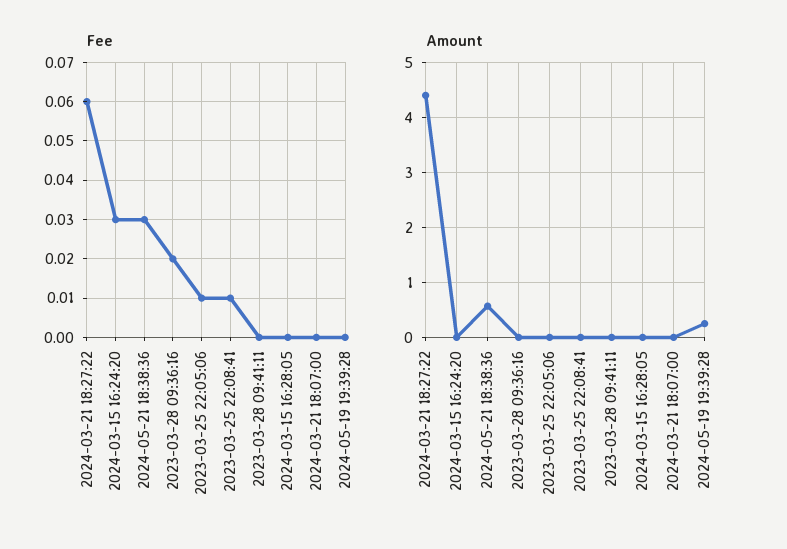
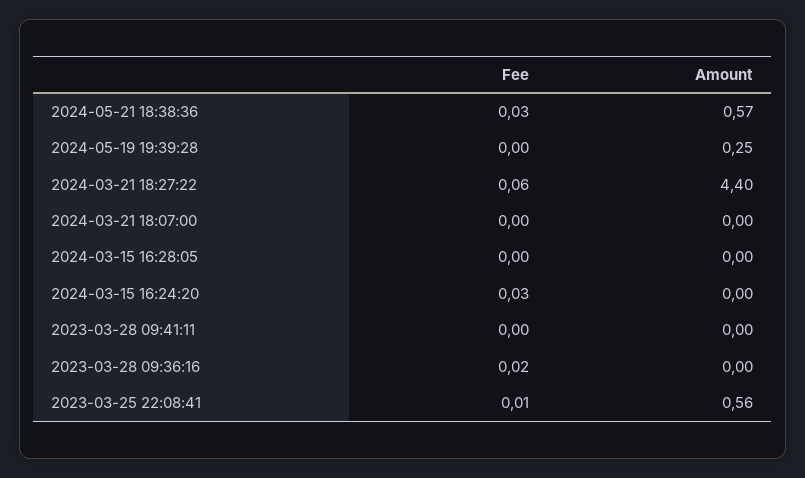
  {
    "Fee": {
      "2024-03-21 18:27:22": 0.06,
      "2024-03-15 16:24:20": 0.03,
      "2024-05-21 18:38:36": 0.03,
      "2023-03-28 09:36:16": 0.02,
-     "2023-03-25 22:05:06": 0.01,
      "2023-03-25 22:08:41": 0.01,
      "2023-03-28 09:41:11": 0,
      "2024-03-15 16:28:05": 0,
      "2024-03-21 18:07:00": 0,
      "2024-05-19 19:39:28": 0
    },
    "Amount": {
      "2024-03-21 18:27:22": 4.4,
      "2024-03-15 16:24:20": 0,
      "2024-05-21 18:38:36": 0.57,
      "2023-03-28 09:36:16": 0,
-     "2023-03-25 22:05:06": 0,
-     "2023-03-25 22:08:41": 0,
+     "2023-03-25 22:08:41": 0.56,
      "2023-03-28 09:41:11": 0,
      "2024-03-15 16:28:05": 0,
      "2024-03-21 18:07:00": 0,
      "2024-05-19 19:39:28": 0.25
    }
  }

